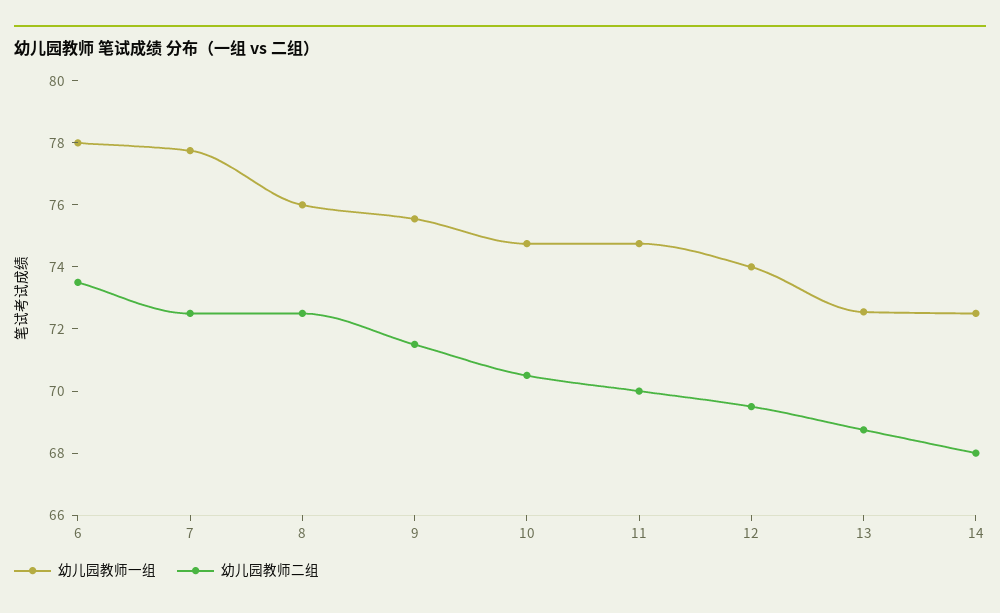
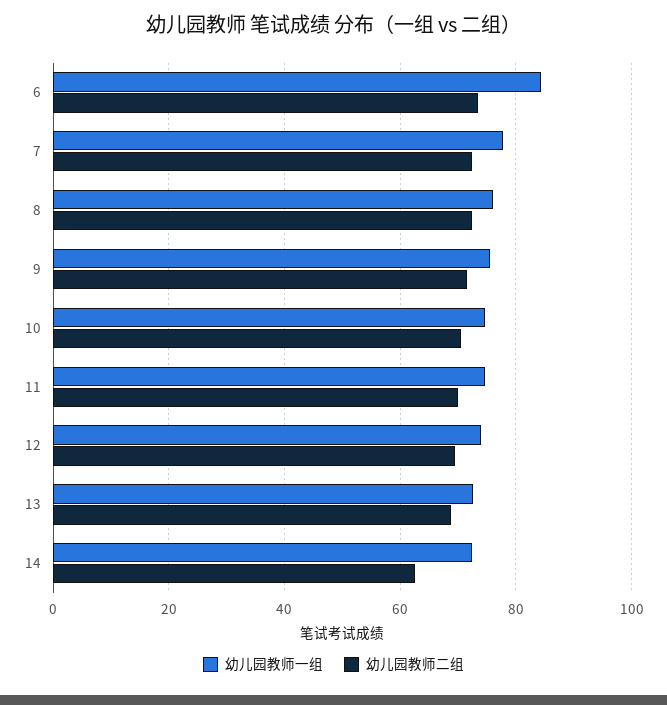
  {
    "幼儿园教师一组": {
-     "6": 78,
+     "6": 84,
      "7": 78,
      "8": 76,
      "9": 75.5,
      "10": 75,
      "11": 75,
      "12": 74,
      "13": 72.5,
      "14": 72.5
    },
    "幼儿园教师二组": {
      "6": 73.5,
      "7": 72.5,
      "8": 72.5,
      "9": 71.5,
      "10": 70.5,
      "11": 70,
      "12": 69.5,
      "13": 69,
-     "14": 68
+     "14": 62
    }
  }

